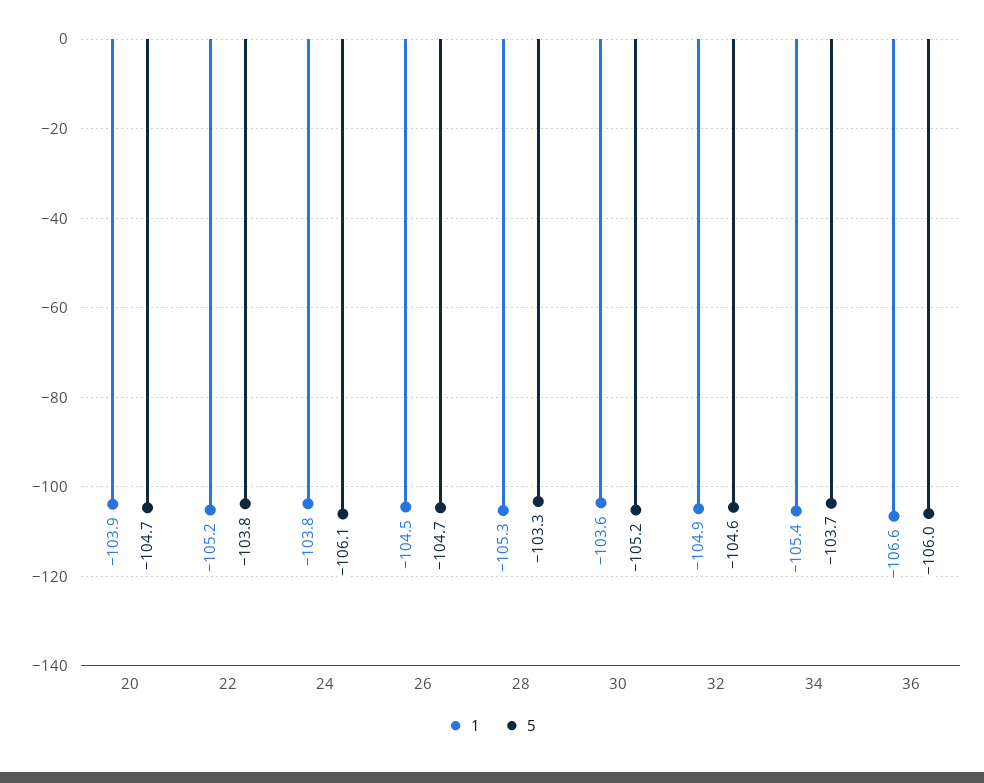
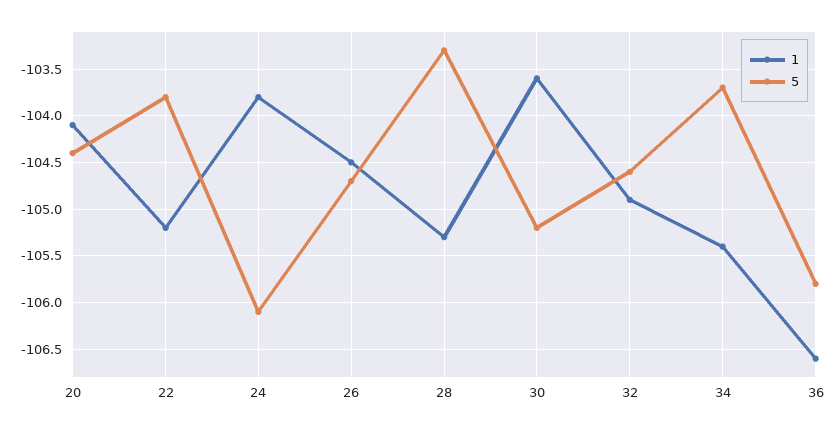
  {
    "1": {
-     "20": -103.9,
+     "20": -104.1,
      "22": -105.2,
      "24": -103.8,
      "26": -104.5,
      "28": -105.3,
      "30": -103.6,
      "32": -104.9,
      "34": -105.4,
      "36": -106.6
    },
    "5": {
-     "20": -104.7,
+     "20": -104.4,
      "22": -103.8,
      "24": -106.1,
      "26": -104.7,
      "28": -103.3,
      "30": -105.2,
      "32": -104.6,
      "34": -103.7,
-     "36": -106
+     "36": -105.8
    }
  }

